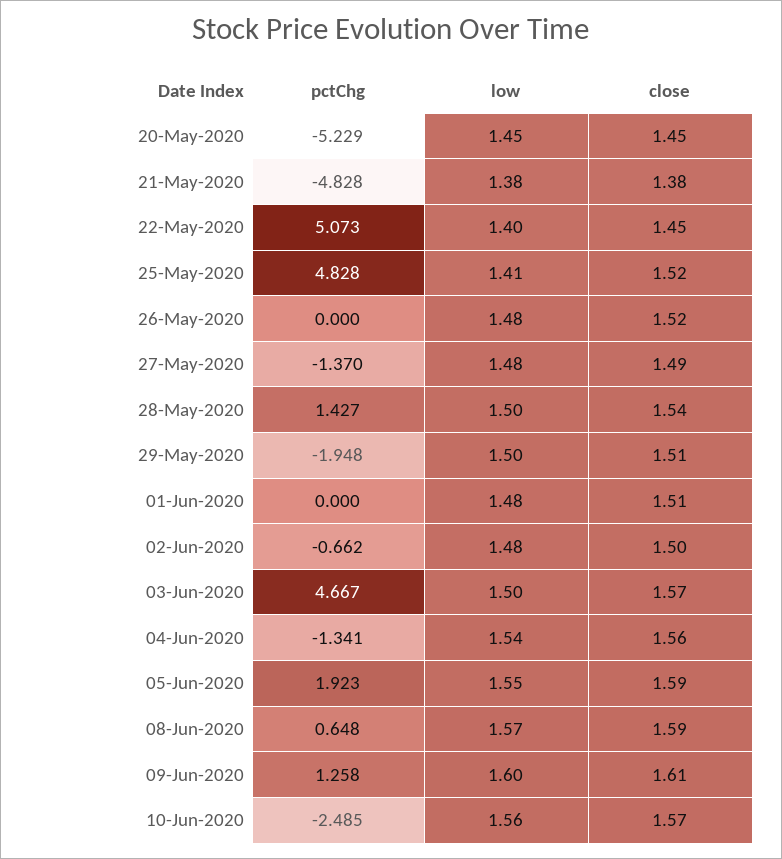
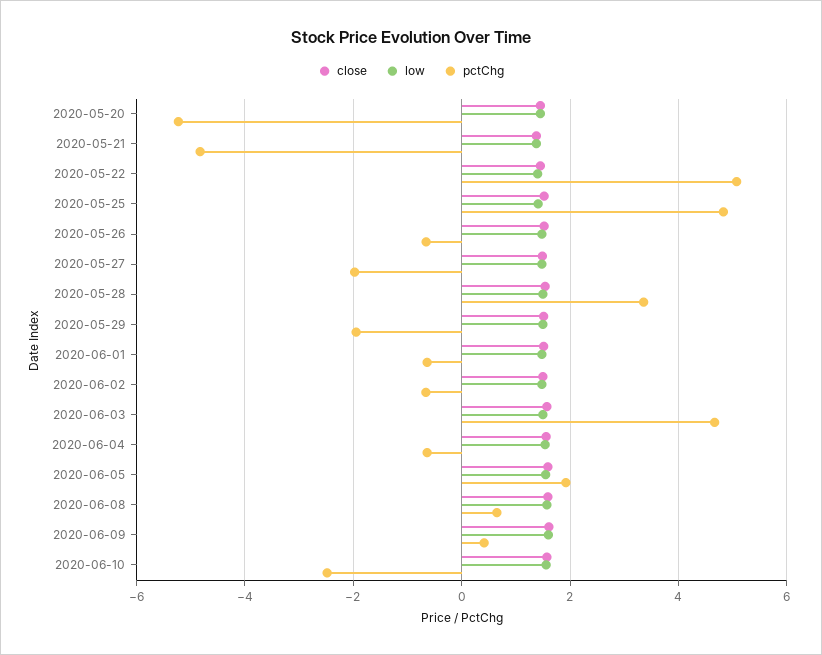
  {
    "pctChg": {
      "20-May-2020": -5.229,
      "21-May-2020": -4.828,
      "22-May-2020": 5.073,
      "25-May-2020": 4.828,
-     "26-May-2020": 0,
+     "26-May-2020": -0.6,
-     "27-May-2020": -1.37,
+     "27-May-2020": -2,
-     "28-May-2020": 1.427,
+     "28-May-2020": 3.4,
      "29-May-2020": -1.948,
-     "01-Jun-2020": 0,
+     "01-Jun-2020": -0.6,
      "02-Jun-2020": -0.662,
      "03-Jun-2020": 4.667,
-     "04-Jun-2020": -1.341,
+     "04-Jun-2020": -0.6,
      "05-Jun-2020": 1.923,
      "08-Jun-2020": 0.648,
-     "09-Jun-2020": 1.258,
+     "09-Jun-2020": 0.4,
      "10-Jun-2020": -2.485
    },
    "low": {
      "20-May-2020": 1.45,
      "21-May-2020": 1.38,
      "22-May-2020": 1.4,
      "25-May-2020": 1.41,
      "26-May-2020": 1.48,
      "27-May-2020": 1.48,
      "28-May-2020": 1.5,
      "29-May-2020": 1.5,
      "01-Jun-2020": 1.48,
      "02-Jun-2020": 1.48,
      "03-Jun-2020": 1.5,
      "04-Jun-2020": 1.54,
      "05-Jun-2020": 1.55,
      "08-Jun-2020": 1.57,
      "09-Jun-2020": 1.6,
      "10-Jun-2020": 1.56
    },
    "close": {
      "20-May-2020": 1.45,
      "21-May-2020": 1.38,
      "22-May-2020": 1.45,
      "25-May-2020": 1.52,
      "26-May-2020": 1.52,
      "27-May-2020": 1.49,
      "28-May-2020": 1.54,
      "29-May-2020": 1.51,
      "01-Jun-2020": 1.51,
      "02-Jun-2020": 1.5,
      "03-Jun-2020": 1.57,
      "04-Jun-2020": 1.56,
      "05-Jun-2020": 1.59,
      "08-Jun-2020": 1.59,
      "09-Jun-2020": 1.61,
      "10-Jun-2020": 1.57
    }
  }

